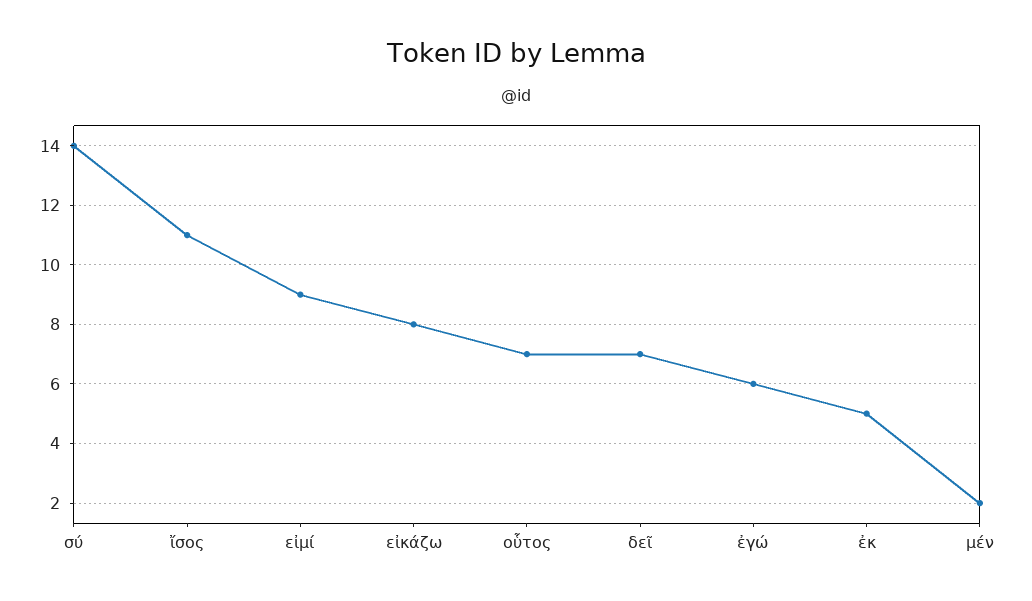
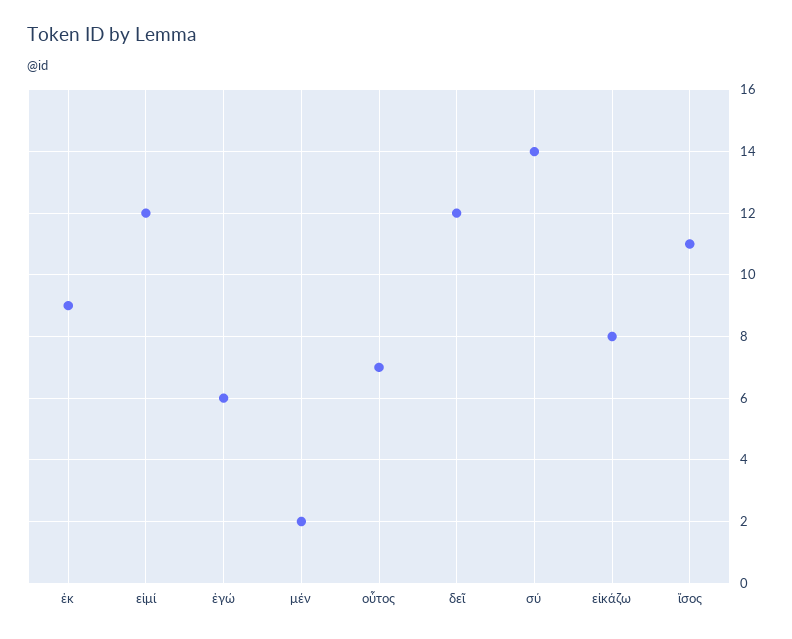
  {
    "σύ": 14,
    "ἴσος": 11,
-   "εἰμί": 9,
+   "εἰμί": 12,
    "εἰκάζω": 8,
    "οὗτος": 7,
-   "δεῖ": 7,
+   "δεῖ": 12,
    "ἐγώ": 6,
-   "ἐκ": 5,
+   "ἐκ": 9,
    "μέν": 2
  }

